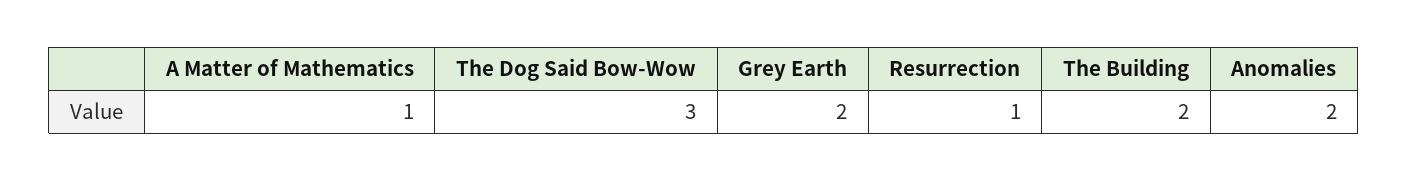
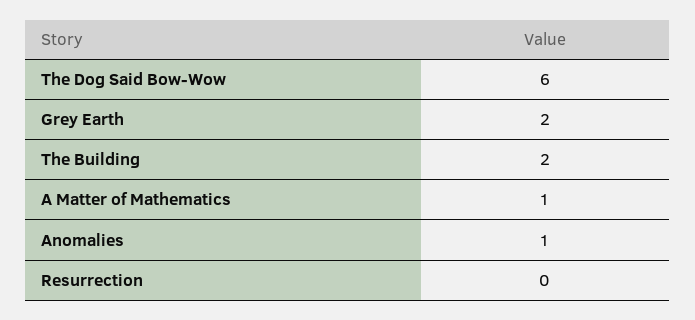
  {
    "A Matter of Mathematics": 1,
-   "The Dog Said Bow-Wow": 3,
+   "The Dog Said Bow-Wow": 6,
    "Grey Earth": 2,
-   "Resurrection": 1,
+   "Resurrection": 0,
    "The Building": 2,
-   "Anomalies": 2
+   "Anomalies": 1
  }

